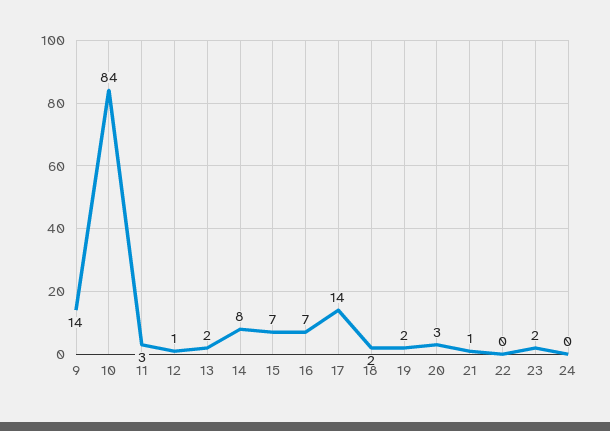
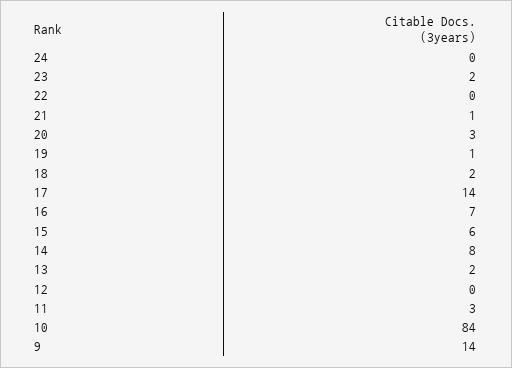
  {
    "9": 14,
    "10": 84,
    "11": 3,
-   "12": 1,
+   "12": 0,
    "13": 2,
    "14": 8,
-   "15": 7,
+   "15": 6,
    "16": 7,
    "17": 14,
    "18": 2,
-   "19": 2,
+   "19": 1,
    "20": 3,
    "21": 1,
    "22": 0,
    "23": 2,
    "24": 0
  }

